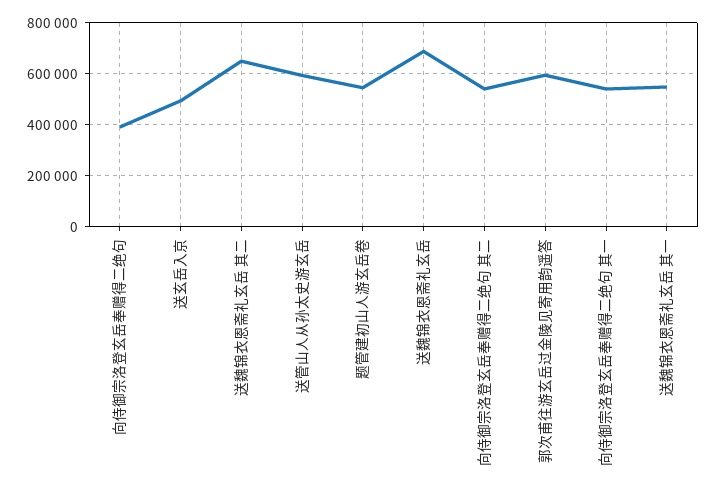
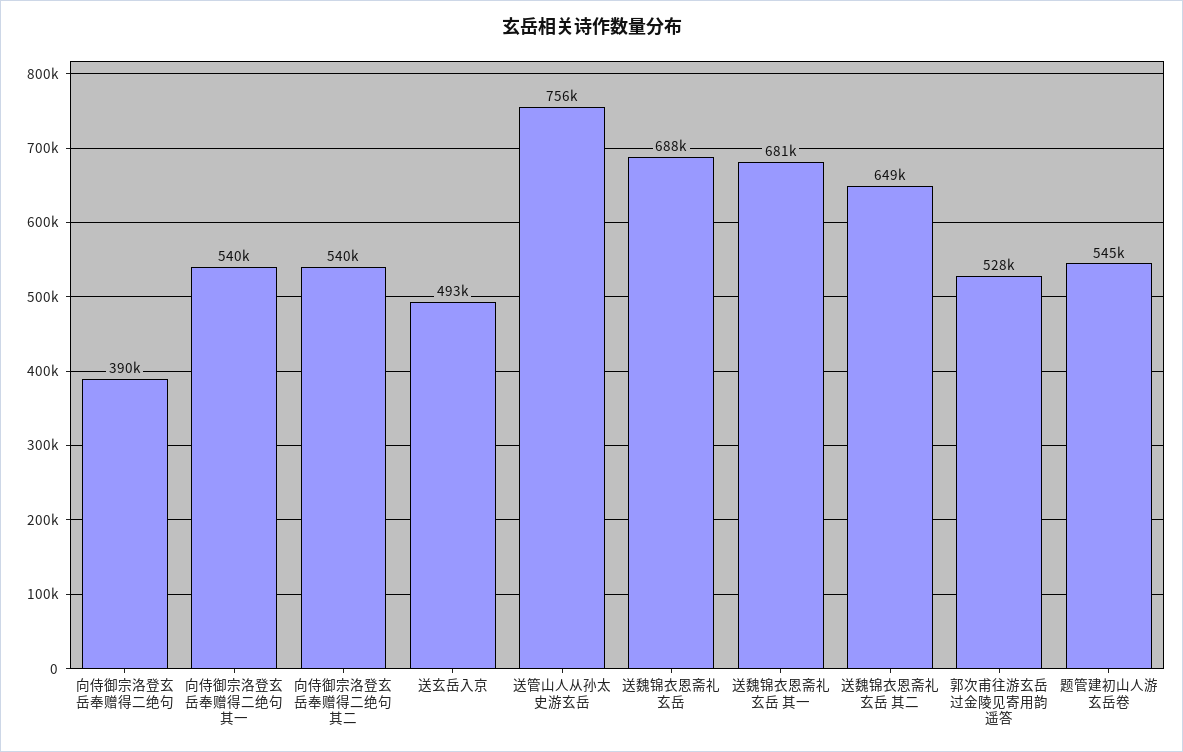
  {
    "向侍御宗洛登玄岳奉赠得二绝句": 390000,
    "送玄岳入京": 493000,
    "送魏锦衣恩斋礼玄岳 其二": 649000,
-   "送管山人从孙太史游玄岳": 600000,
+   "送管山人从孙太史游玄岳": 756000,
    "题管建初山人游玄岳卷": 545000,
    "送魏锦衣恩斋礼玄岳": 688000,
    "向侍御宗洛登玄岳奉赠得二绝句 其二": 540000,
-   "郭次甫往游玄岳过金陵见寄用韵遥答": 600000,
+   "郭次甫往游玄岳过金陵见寄用韵遥答": 528000,
    "向侍御宗洛登玄岳奉赠得二绝句 其一": 540000,
-   "送魏锦衣恩斋礼玄岳 其一": 550000
+   "送魏锦衣恩斋礼玄岳 其一": 681000
  }

